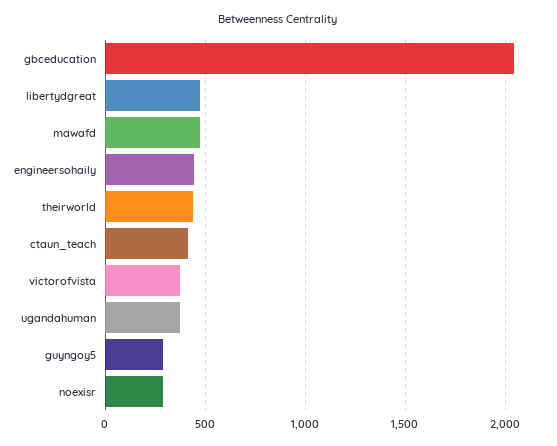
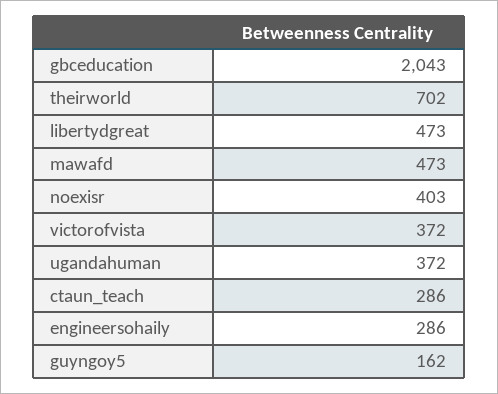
  {
    "gbceducation": 2043,
    "libertydgreat": 473,
    "mawafd": 473,
-   "engineersohaily": 450,
+   "engineersohaily": 286,
-   "theirworld": 450,
+   "theirworld": 702,
-   "ctaun_teach": 400,
+   "ctaun_teach": 286,
    "victorofvista": 372,
    "ugandahuman": 372,
-   "guyngoy5": 300,
+   "guyngoy5": 162,
-   "noexisr": 300
+   "noexisr": 403
  }

